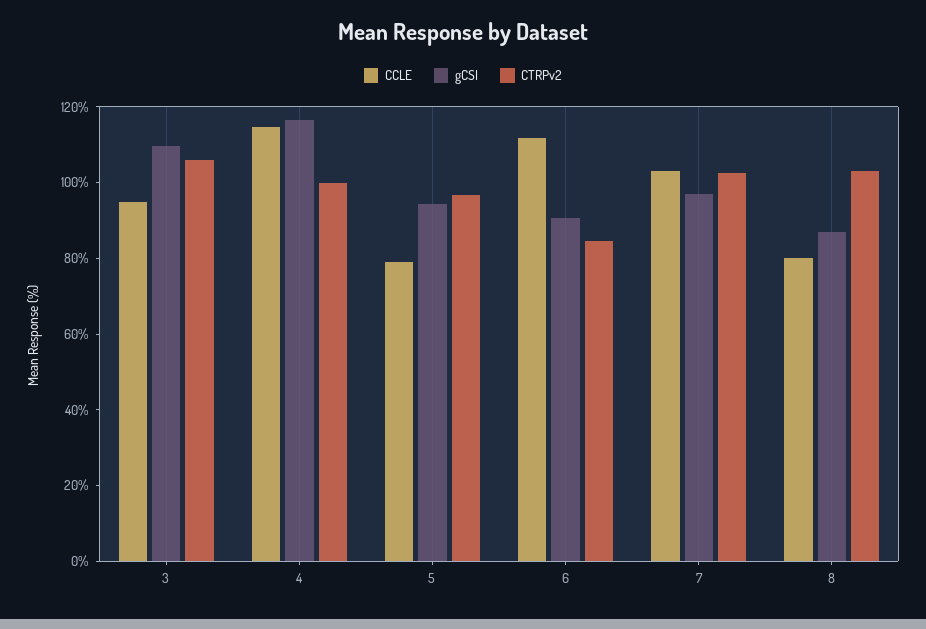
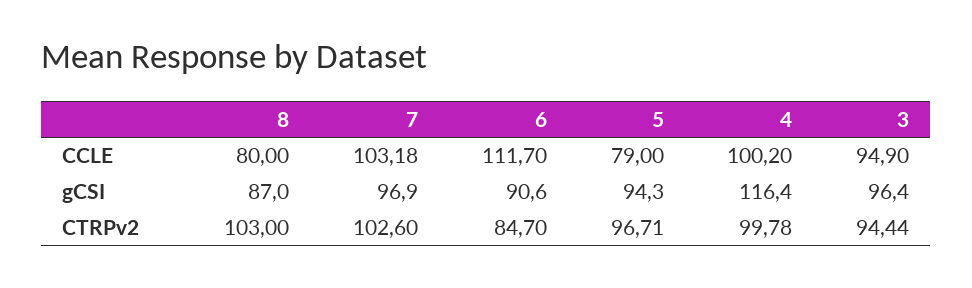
  {
    "CCLE": {
      "3": 94.9,
-     "4": 115,
+     "4": 100.2,
      "5": 79,
      "6": 111.7,
      "7": 103.18,
      "8": 80
    },
    "gCSI": {
-     "3": 110,
+     "3": 96.4,
      "4": 116.4,
      "5": 94.3,
      "6": 90.6,
      "7": 96.9,
      "8": 87
    },
    "CTRPv2": {
-     "3": 105,
+     "3": 94.44,
      "4": 99.78,
      "5": 96.71,
      "6": 84.7,
      "7": 102.6,
      "8": 103
    }
  }

